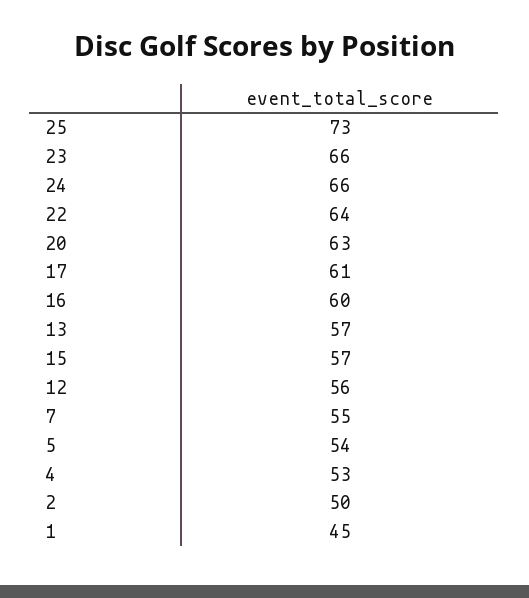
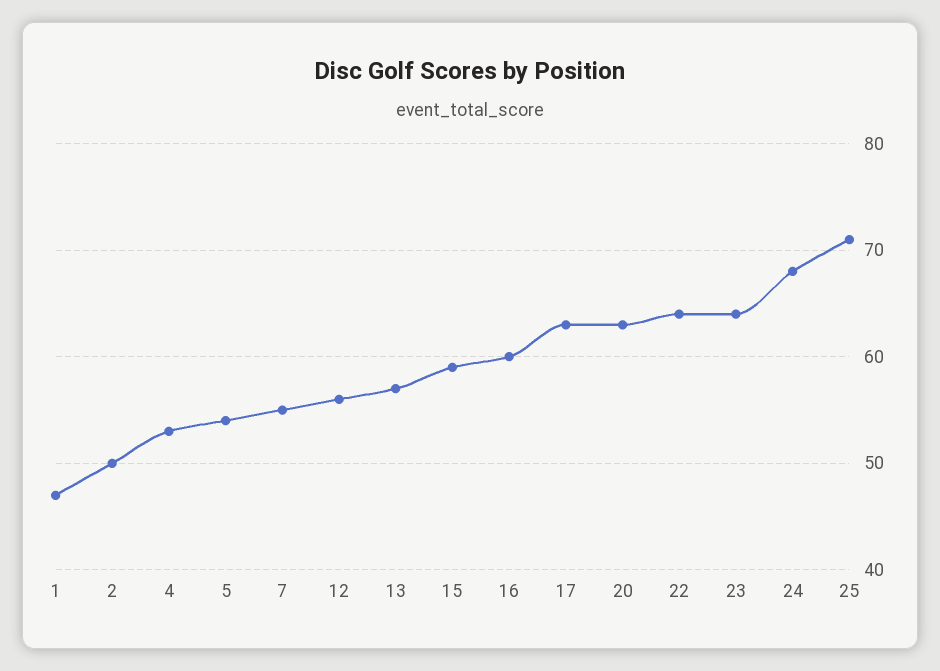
  {
-   "25": 73,
+   "25": 71,
-   "23": 66,
+   "23": 64,
-   "24": 66,
+   "24": 68,
    "22": 64,
    "20": 63,
-   "17": 61,
+   "17": 63,
    "16": 60,
    "13": 57,
-   "15": 57,
+   "15": 59,
    "12": 56,
    "7": 55,
    "5": 54,
    "4": 53,
    "2": 50,
-   "1": 45
+   "1": 47
  }

